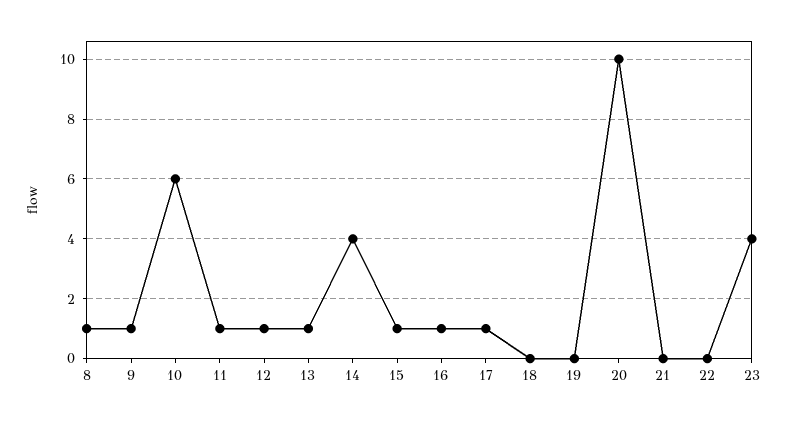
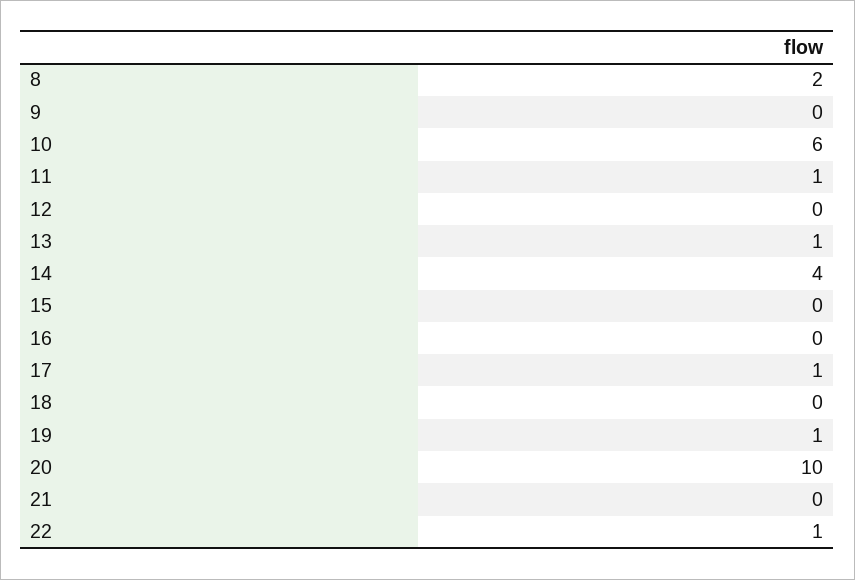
  {
-   "8": 1,
+   "8": 2,
-   "9": 1,
+   "9": 0,
    "10": 6,
    "11": 1,
-   "12": 1,
+   "12": 0,
    "13": 1,
    "14": 4,
-   "15": 1,
+   "15": 0,
-   "16": 1,
+   "16": 0,
    "17": 1,
    "18": 0,
-   "19": 0,
+   "19": 1,
    "20": 10,
    "21": 0,
-   "22": 0,
+   "22": 1
-   "23": 4
  }

